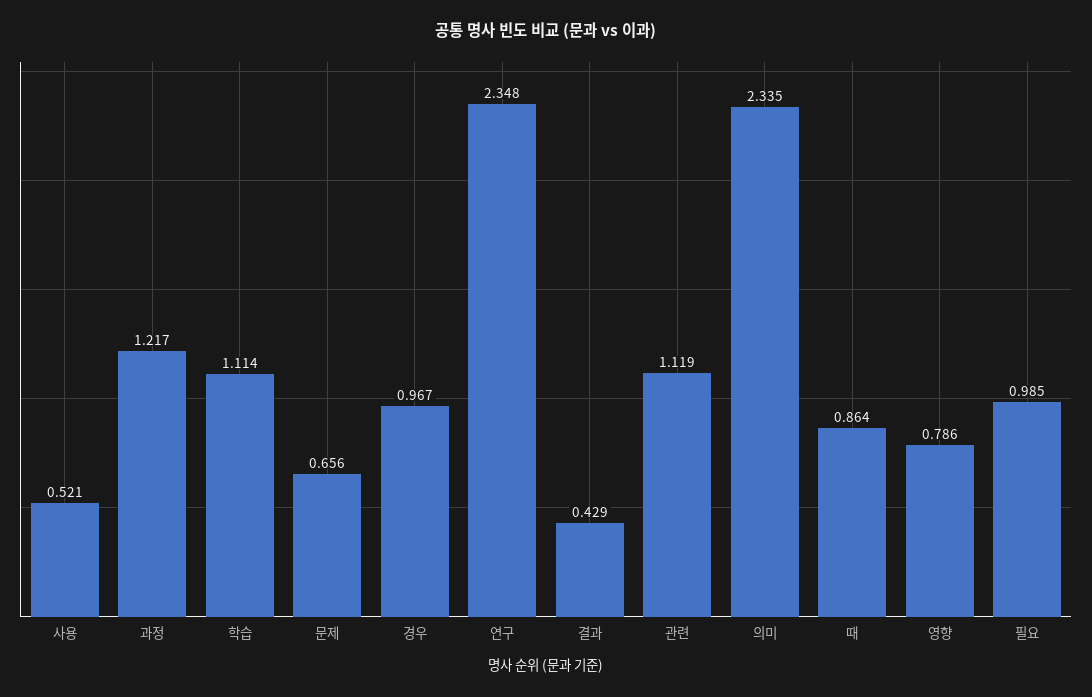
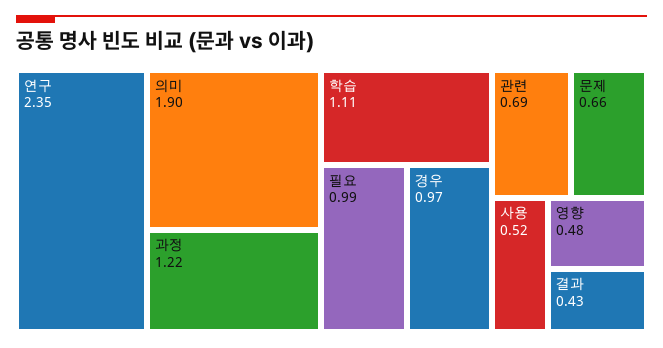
  {
    "사용": 0.521,
    "과정": 1.217,
    "학습": 1.114,
    "문제": 0.656,
    "경우": 0.967,
    "연구": 2.348,
    "결과": 0.429,
-   "관련": 1.119,
+   "관련": 0.69,
-   "의미": 2.335,
+   "의미": 1.9,
-   "때": 0.864,
-   "영향": 0.786,
+   "영향": 0.48,
    "필요": 0.985
  }

